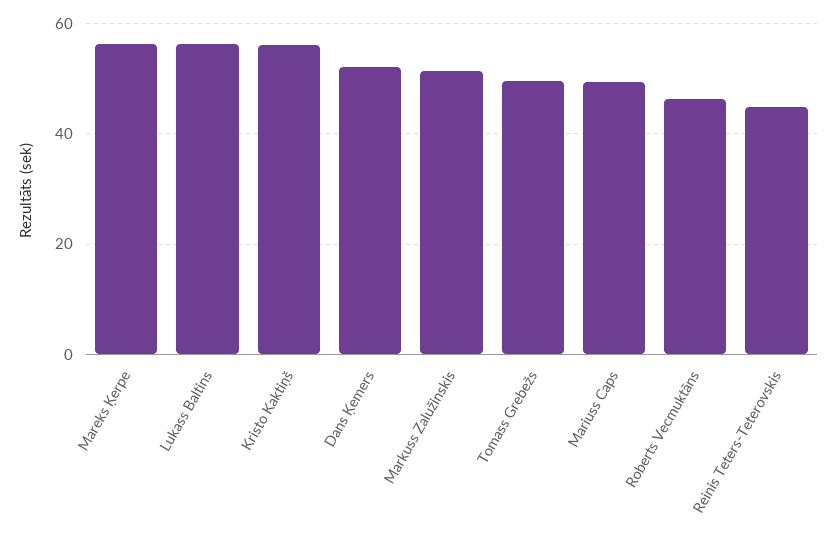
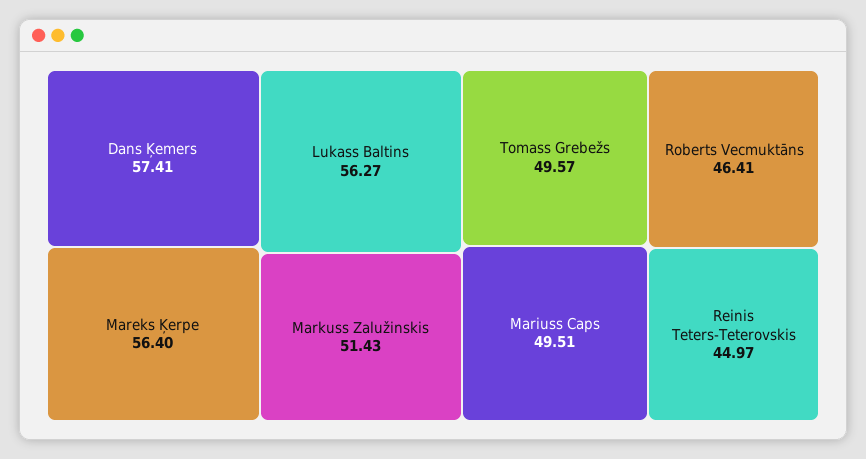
  {
    "Mareks Ķerpe": 56.4,
    "Lukass Baltins": 56.27,
-   "Kristo Kaktiņš": 56,
-   "Dans Ķemers": 52,
+   "Dans Ķemers": 57.41,
    "Markuss Zalužinskis": 51.43,
    "Tomass Grebežs": 49.57,
    "Mariuss Caps": 49.51,
    "Roberts Vecmuktāns": 46.41,
    "Reinis Teters-Teterovskis": 44.97
  }

